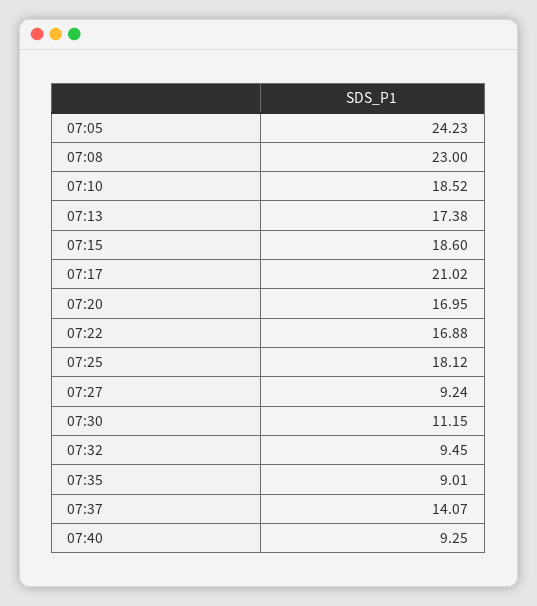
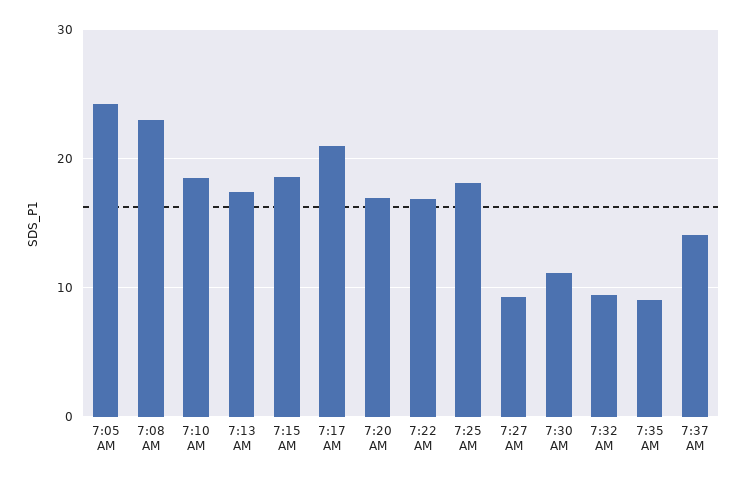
  {
    "07:05": 24.23,
    "07:08": 23,
    "07:10": 18.52,
    "07:13": 17.38,
    "07:15": 18.6,
    "07:17": 21.02,
    "07:20": 16.95,
    "07:22": 16.88,
    "07:25": 18.12,
    "07:27": 9.24,
    "07:30": 11.15,
    "07:32": 9.45,
    "07:35": 9.01,
-   "07:37": 14.07,
+   "07:37": 14.07
-   "07:40": 9.25
  }

